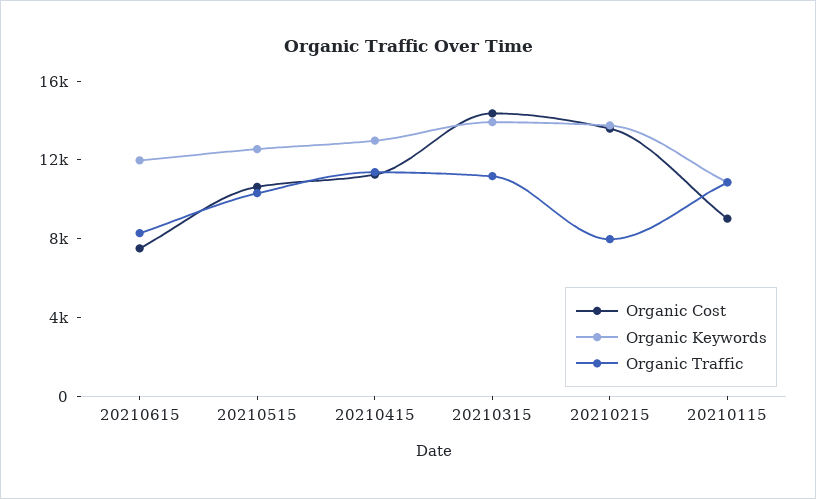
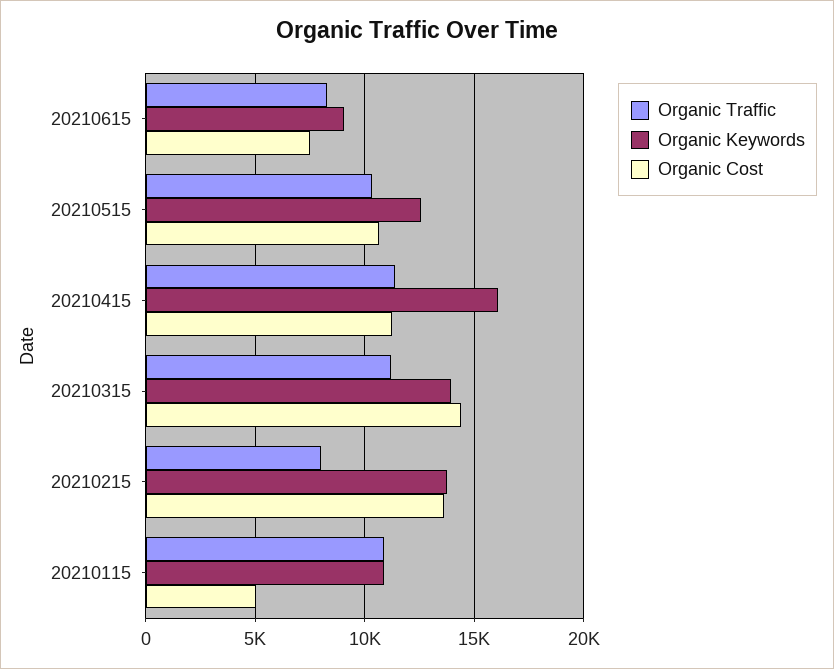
  {
    "Organic Cost": {
      "20210615": 7500,
      "20210515": 10500,
      "20210415": 11500,
      "20210315": 14500,
      "20210215": 13500,
-     "20210115": 9000
+     "20210115": 5000
    },
    "Organic Keywords": {
-     "20210615": 12000,
+     "20210615": 9000,
      "20210515": 12500,
-     "20210415": 13000,
+     "20210415": 16000,
      "20210315": 14000,
      "20210215": 14000,
      "20210115": 11000
    },
    "Organic Traffic": {
      "20210615": 8500,
      "20210515": 10500,
      "20210415": 11500,
      "20210315": 11000,
      "20210215": 8000,
      "20210115": 11000
    }
  }

